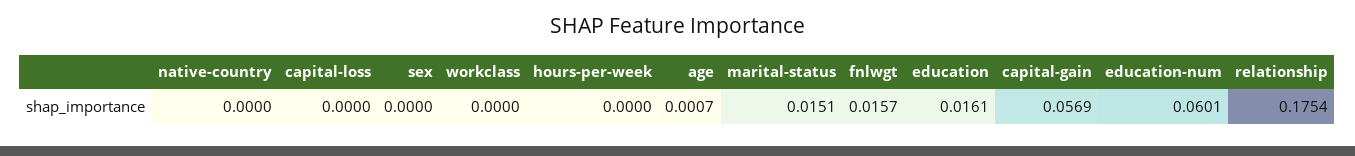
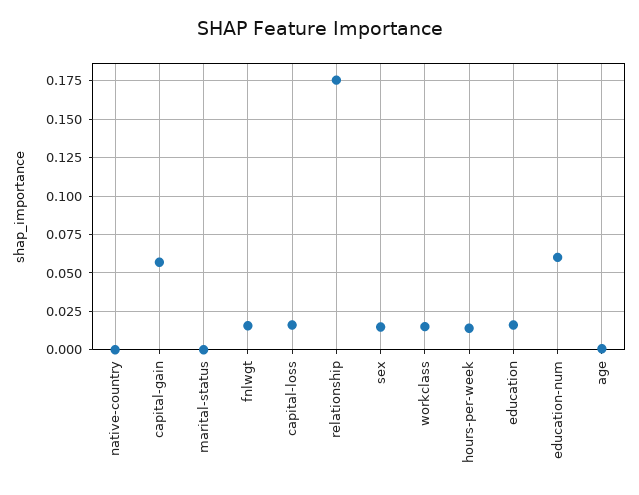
  {
    "native-country": 0,
-   "capital-loss": 0,
+   "capital-loss": 0.015,
-   "sex": 0,
+   "sex": 0.015,
-   "workclass": 0,
+   "workclass": 0.015,
-   "hours-per-week": 0,
+   "hours-per-week": 0.015,
    "age": 0.0007,
-   "marital-status": 0.0151,
+   "marital-status": 0,
    "fnlwgt": 0.0157,
    "education": 0.0161,
    "capital-gain": 0.0569,
    "education-num": 0.0601,
    "relationship": 0.1754
  }

